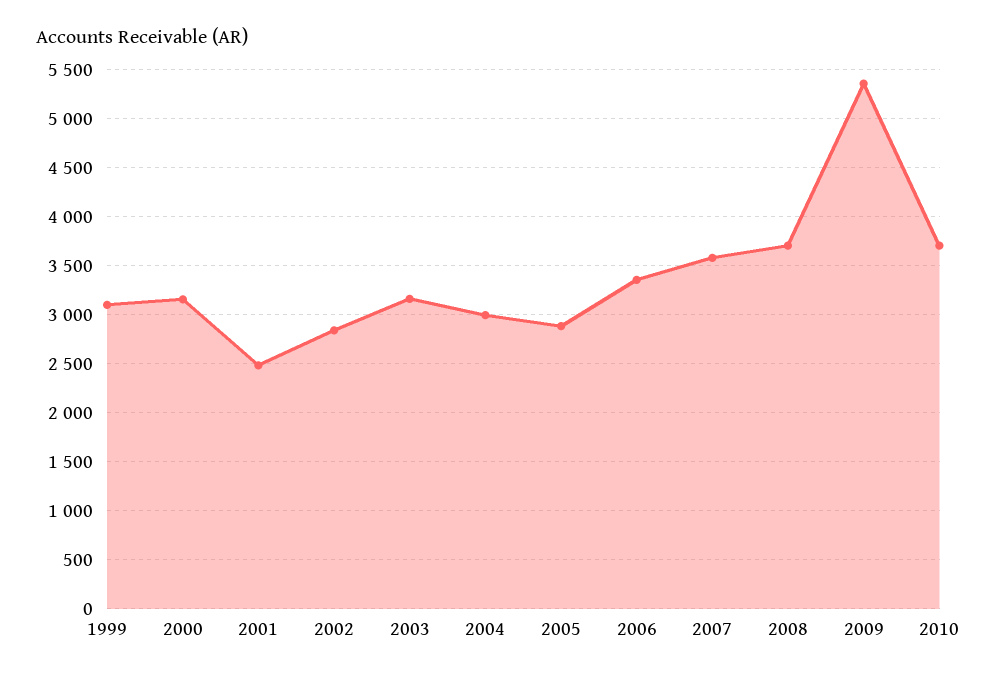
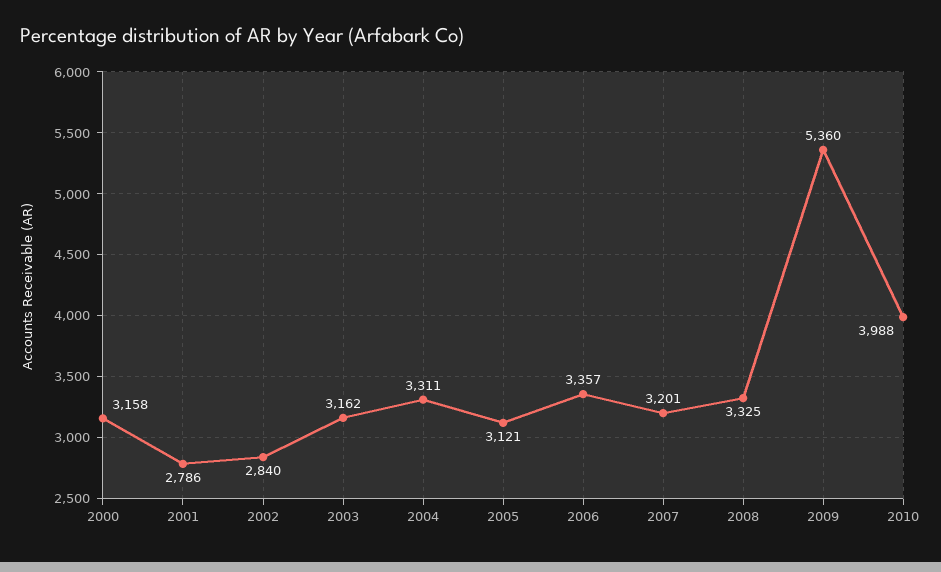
  {
-   "1999": 3100,
    "2000": 3158,
-   "2001": 2500,
+   "2001": 2786,
    "2002": 2840,
    "2003": 3162,
-   "2004": 3000,
+   "2004": 3311,
-   "2005": 2900,
+   "2005": 3121,
    "2006": 3357,
-   "2007": 3600,
+   "2007": 3201,
-   "2008": 3700,
+   "2008": 3325,
    "2009": 5360,
-   "2010": 3700
+   "2010": 3988
  }

